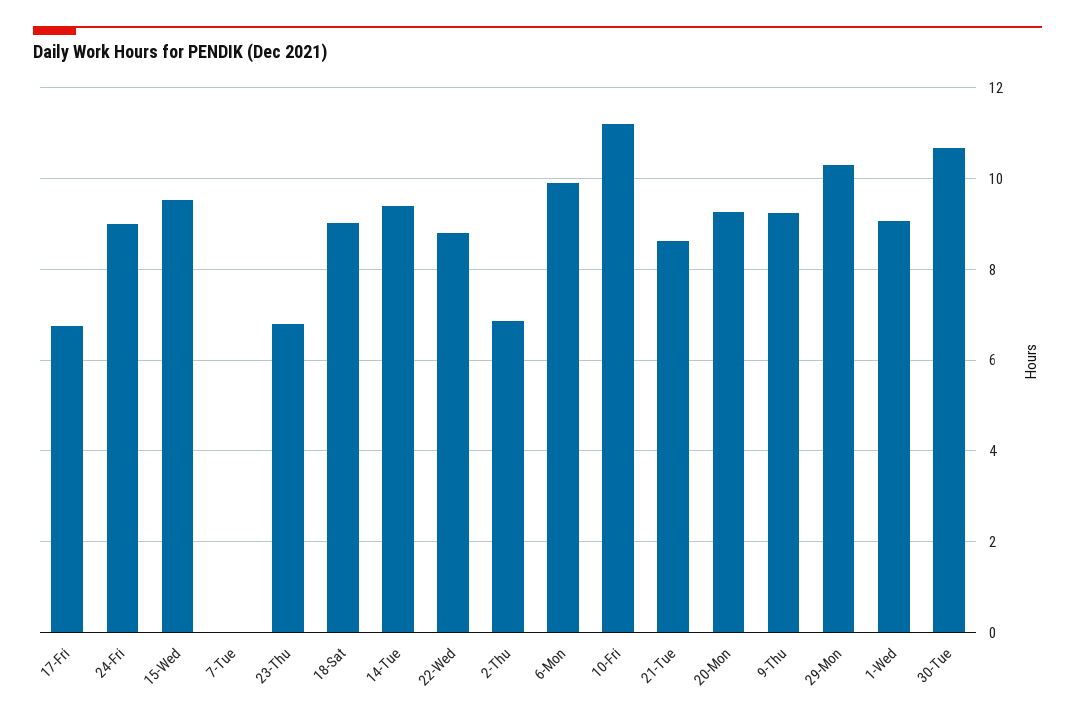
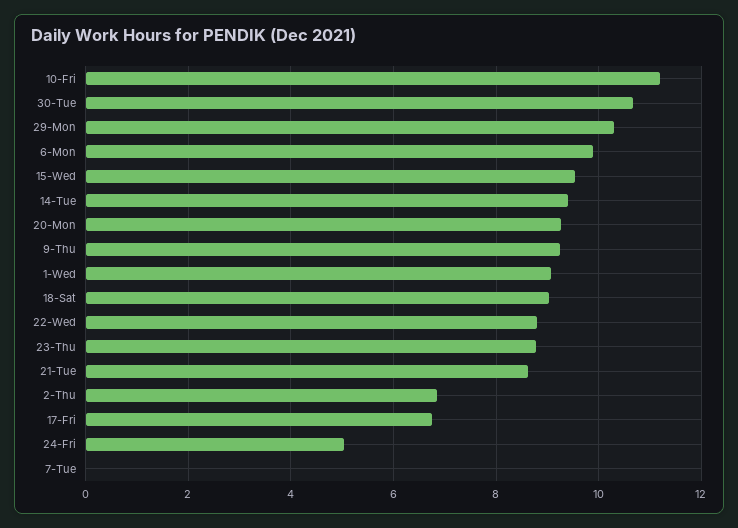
  {
    "17-Fri": 6.8,
-   "24-Fri": 9,
+   "24-Fri": 5,
    "15-Wed": 9.6,
    "7-Tue": 0,
-   "23-Thu": 6.8,
+   "23-Thu": 8.8,
    "18-Sat": 9,
    "14-Tue": 9.4,
    "22-Wed": 8.8,
    "2-Thu": 6.8,
    "6-Mon": 9.8,
    "10-Fri": 11.2,
    "21-Tue": 8.6,
    "20-Mon": 9.2,
    "9-Thu": 9.2,
    "29-Mon": 10.4,
    "1-Wed": 9,
    "30-Tue": 10.6
  }

